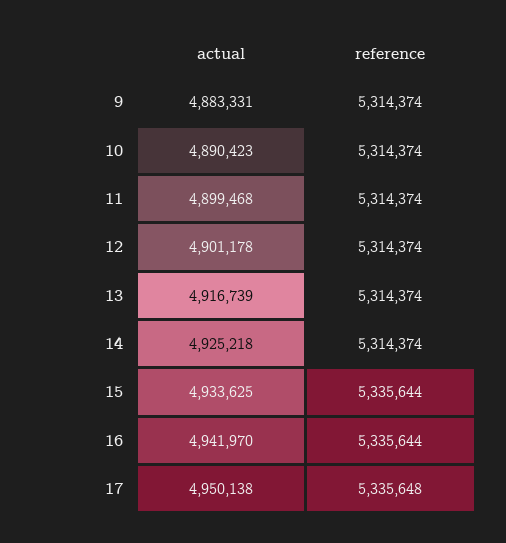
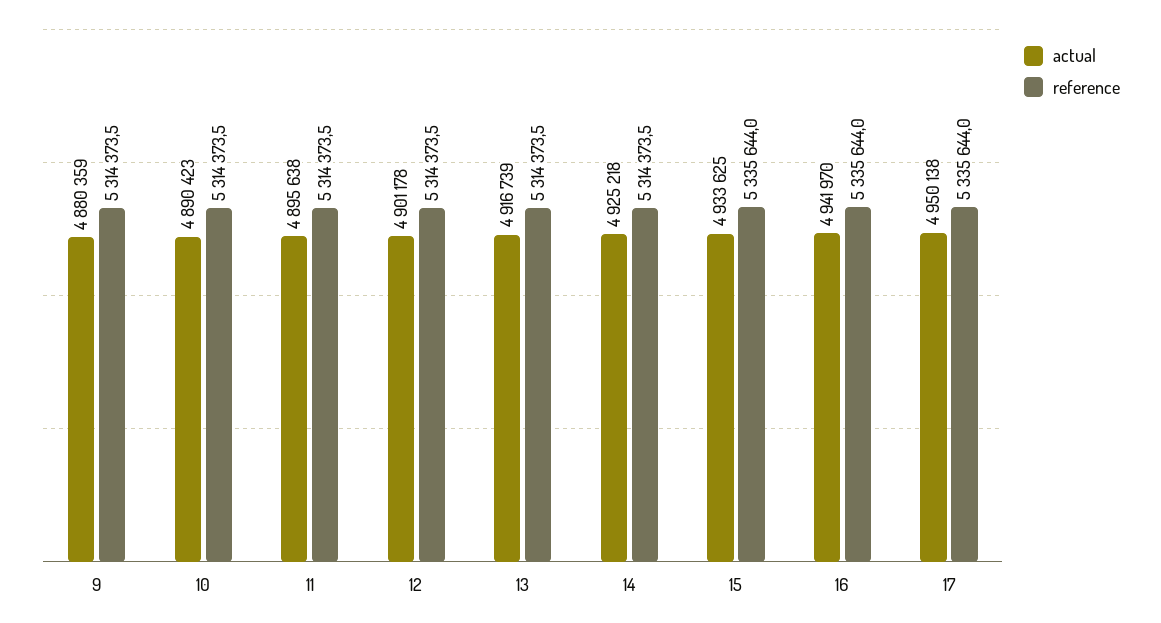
  {
    "actual": {
-     "9": 4883331,
+     "9": 4880359,
      "10": 4890423,
-     "11": 4899468,
+     "11": 4895638,
      "12": 4901178,
      "13": 4916739,
      "14": 4925218,
      "15": 4933625,
      "16": 4941970,
      "17": 4950138
    },
    "reference": {
      "9": 5314373.5,
      "10": 5314373.5,
      "11": 5314373.5,
      "12": 5314373.5,
      "13": 5314373.5,
      "14": 5314373.5,
      "15": 5335644,
      "16": 5335644,
-     "17": 5335648
+     "17": 5335644
    }
  }

